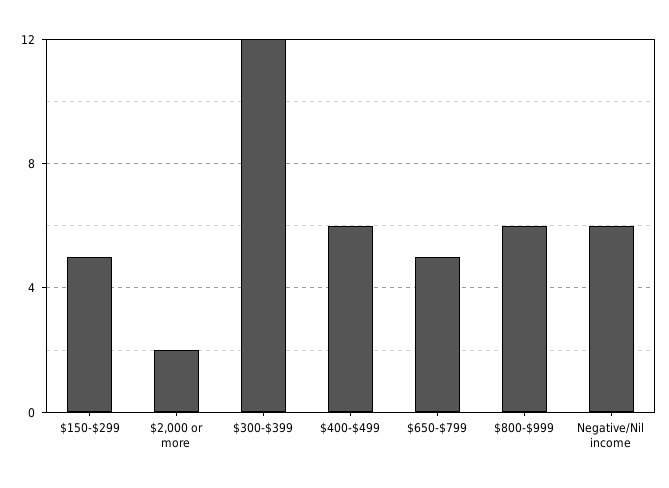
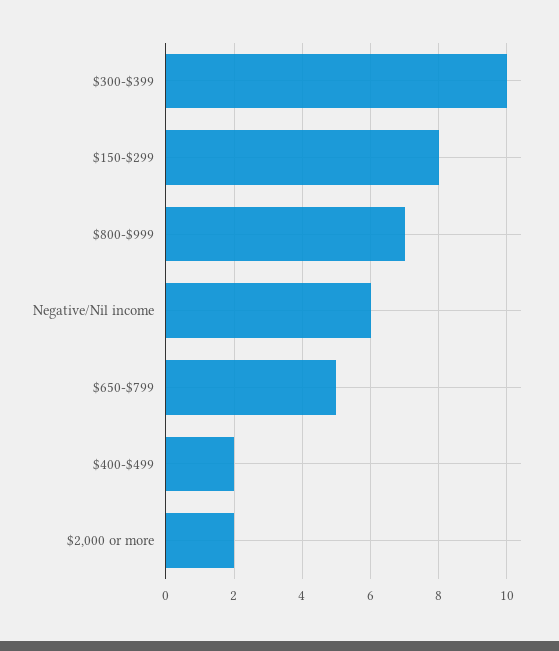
  {
-   "$150-$299": 5,
+   "$150-$299": 8,
    "$2,000 or more": 2,
-   "$300-$399": 12,
+   "$300-$399": 10,
-   "$400-$499": 6,
+   "$400-$499": 2,
    "$650-$799": 5,
-   "$800-$999": 6,
+   "$800-$999": 7,
    "Negative/Nil income": 6
  }

